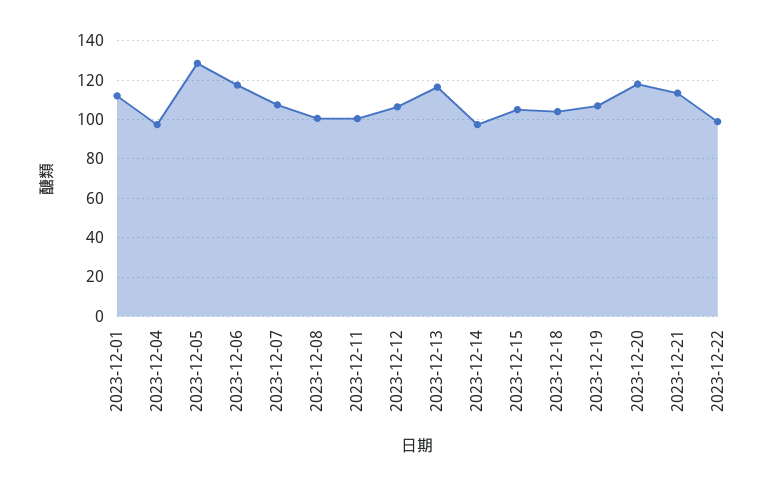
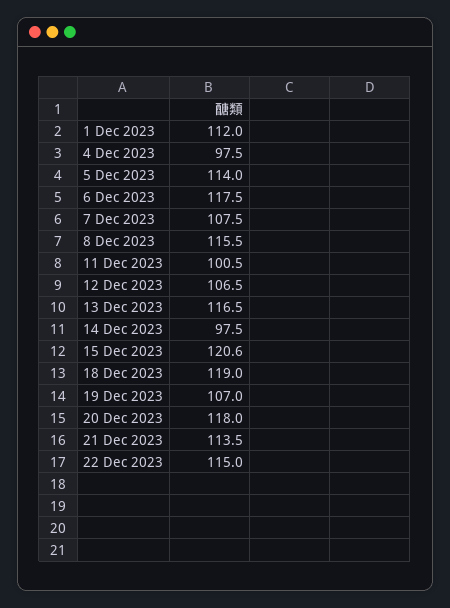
  {
    "2023-12-01": 112,
    "2023-12-04": 97.5,
-   "2023-12-05": 130,
+   "2023-12-05": 114,
    "2023-12-06": 117.5,
    "2023-12-07": 107.5,
-   "2023-12-08": 100,
+   "2023-12-08": 115.5,
    "2023-12-11": 100.5,
    "2023-12-12": 106.5,
    "2023-12-13": 116.5,
    "2023-12-14": 97.5,
-   "2023-12-15": 105,
+   "2023-12-15": 120.6,
-   "2023-12-18": 105,
+   "2023-12-18": 119,
    "2023-12-19": 107,
    "2023-12-20": 118,
    "2023-12-21": 113.5,
-   "2023-12-22": 100
+   "2023-12-22": 115
  }

